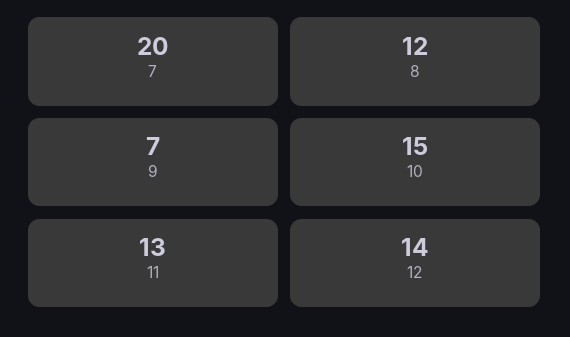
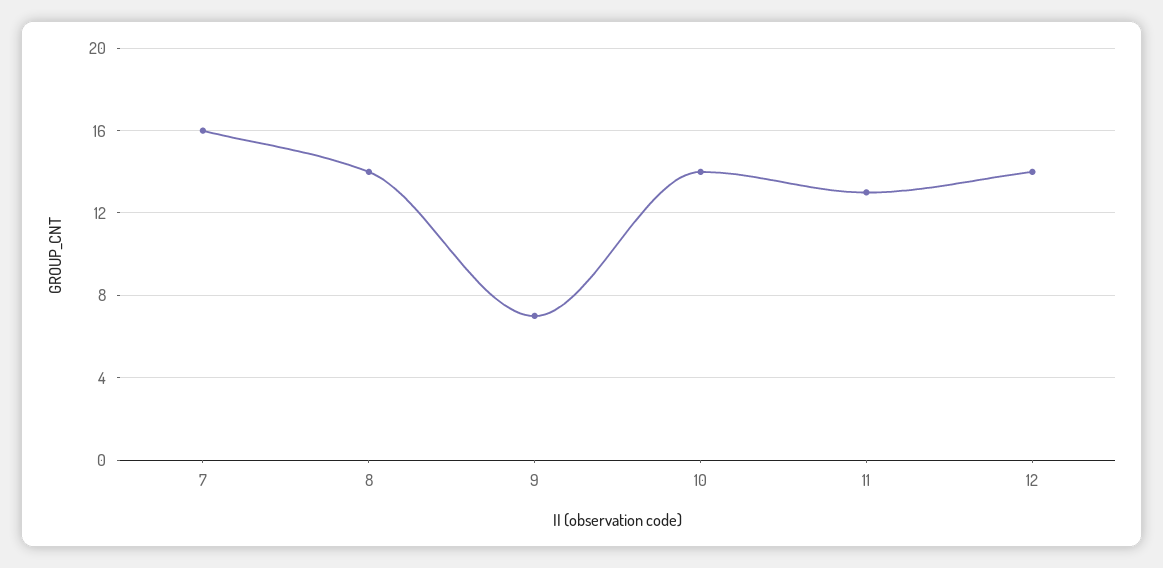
  {
-   "7": 20,
+   "7": 16,
-   "8": 12,
+   "8": 14,
    "9": 7,
-   "10": 15,
+   "10": 14,
    "11": 13,
    "12": 14
  }

